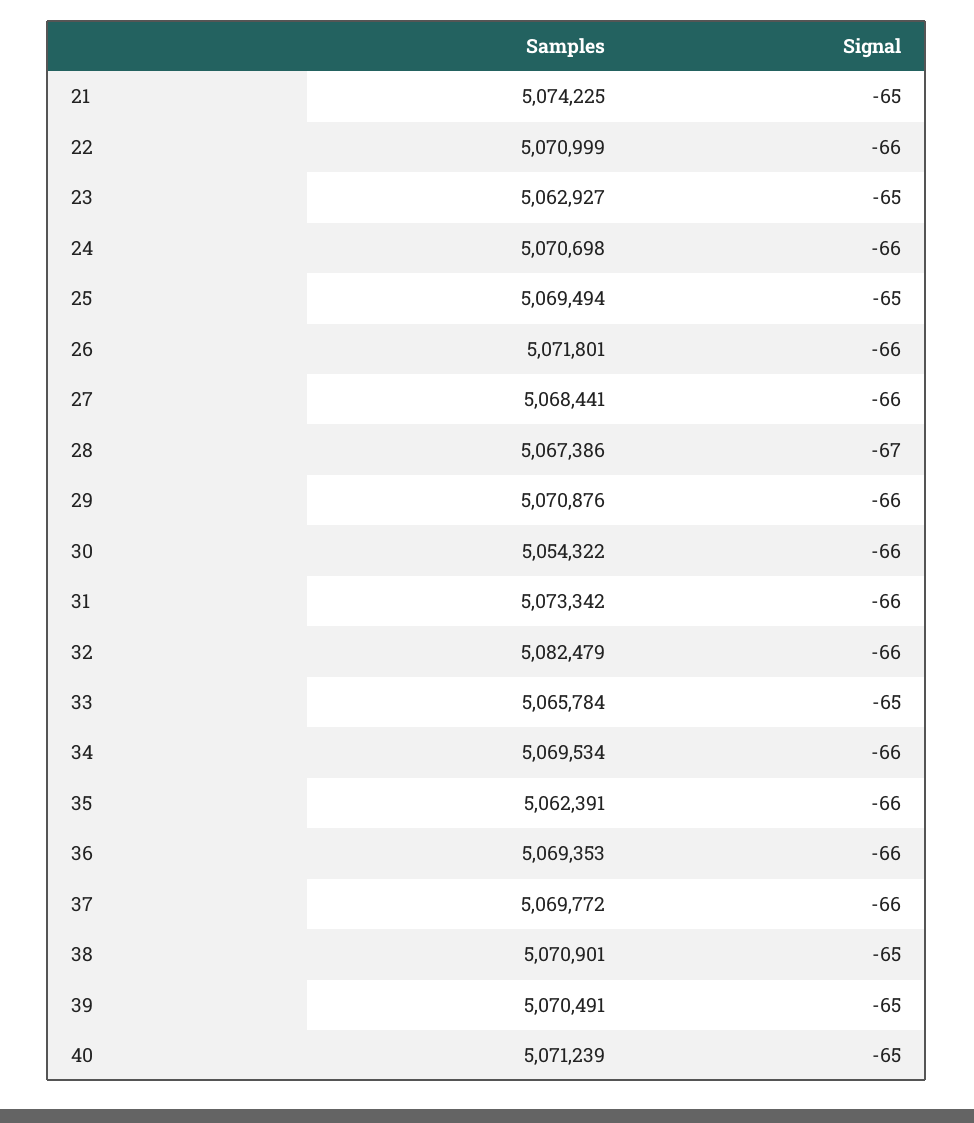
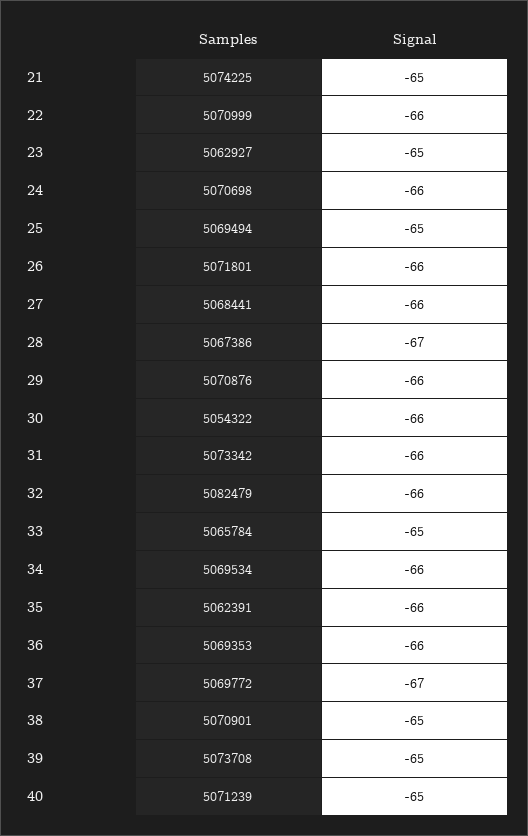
  {
    "Samples": {
      "21": 5074225,
      "22": 5070999,
      "23": 5062927,
      "24": 5070698,
      "25": 5069494,
      "26": 5071801,
      "27": 5068441,
      "28": 5067386,
      "29": 5070876,
      "30": 5054322,
      "31": 5073342,
      "32": 5082479,
      "33": 5065784,
      "34": 5069534,
      "35": 5062391,
      "36": 5069353,
      "37": 5069772,
      "38": 5070901,
-     "39": 5070491,
+     "39": 5073708,
      "40": 5071239
    },
    "Signal": {
      "21": -65,
      "22": -66,
      "23": -65,
      "24": -66,
      "25": -65,
      "26": -66,
      "27": -66,
      "28": -67,
      "29": -66,
      "30": -66,
      "31": -66,
      "32": -66,
      "33": -65,
      "34": -66,
      "35": -66,
      "36": -66,
-     "37": -66,
+     "37": -67,
      "38": -65,
      "39": -65,
      "40": -65
    }
  }

